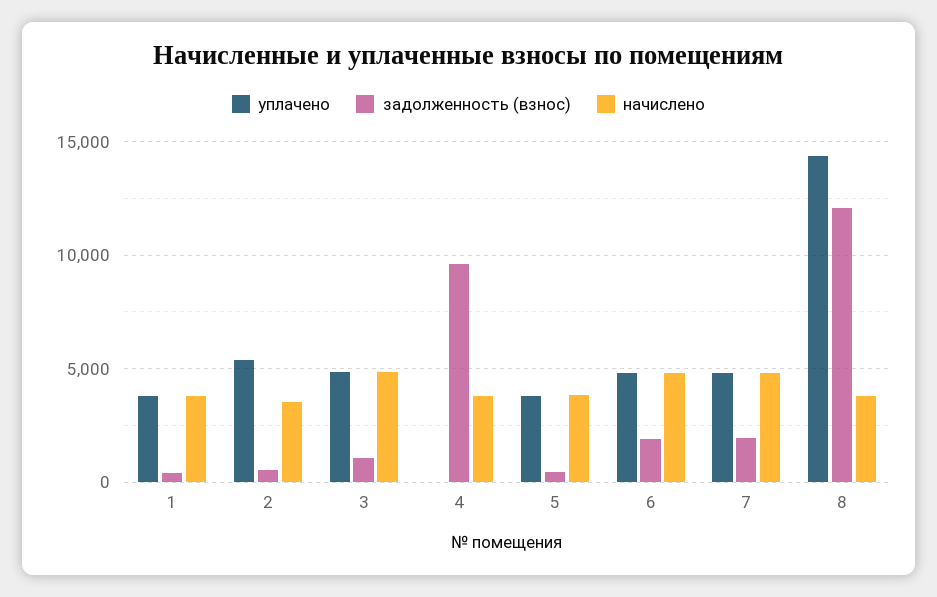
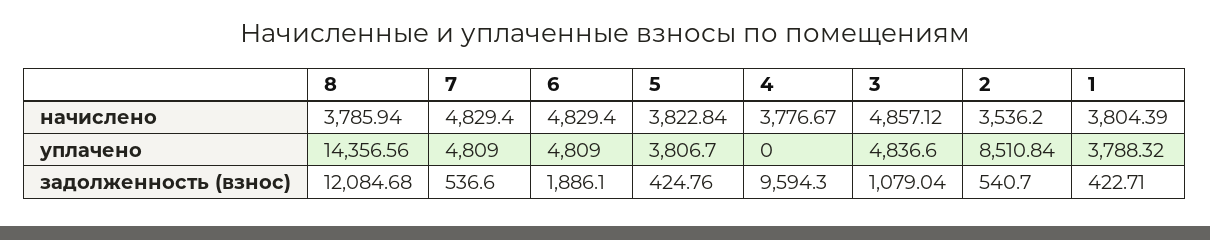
  {
    "уплачено": {
      "1": 3788.32,
-     "2": 5500,
+     "2": 8510.84,
      "3": 4836.6,
      "4": 0,
      "5": 3806.7,
      "6": 4809,
      "7": 4809,
      "8": 14356.56
    },
    "задолженность (взнос)": {
      "1": 422.71,
      "2": 540.7,
      "3": 1079.04,
      "4": 9594.3,
      "5": 424.76,
      "6": 1886.1,
-     "7": 2000,
+     "7": 536.6,
      "8": 12084.68
    },
    "начислено": {
      "1": 3804.39,
      "2": 3536.2,
      "3": 4857.12,
      "4": 3776.67,
      "5": 3822.84,
      "6": 4829.4,
      "7": 4829.4,
      "8": 3785.94
    }
  }

